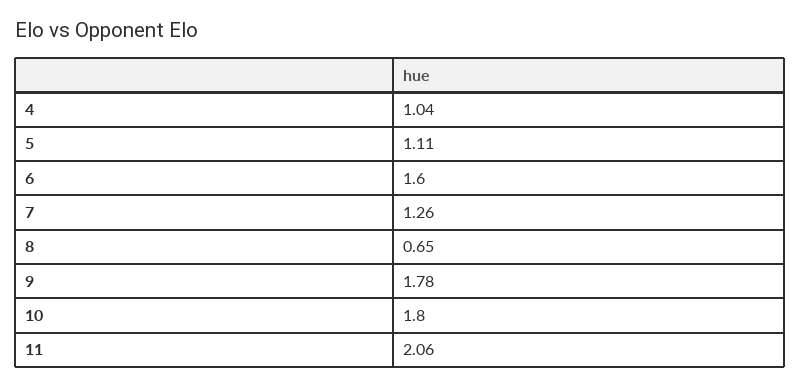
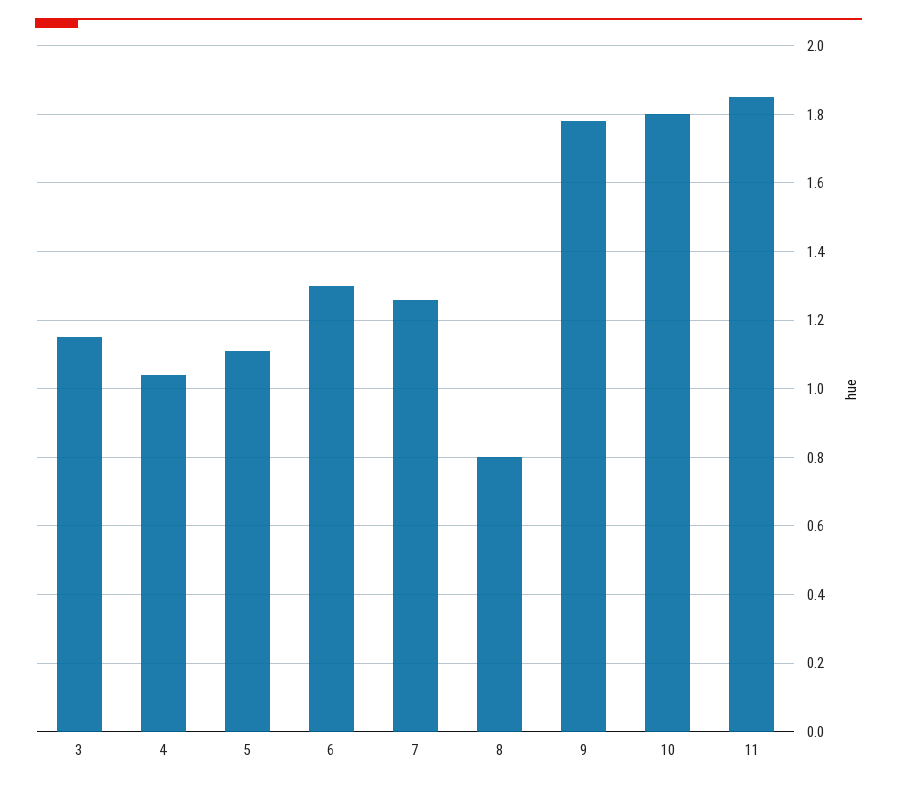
  {
    "4": 1.04,
    "5": 1.11,
-   "6": 1.6,
+   "6": 1.3,
    "7": 1.26,
-   "8": 0.65,
+   "8": 0.8,
    "9": 1.78,
    "10": 1.8,
-   "11": 2.06
+   "11": 1.85,
+   "3": 1.15
  }

